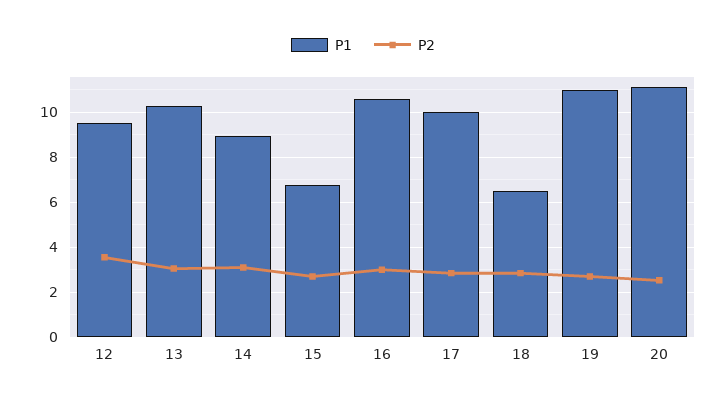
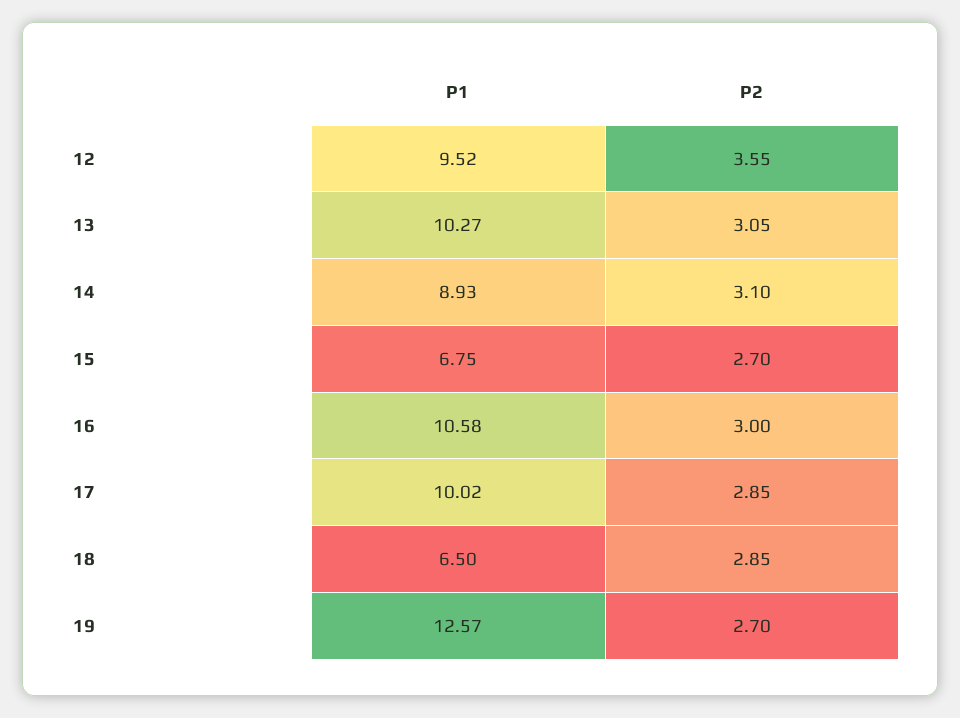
  {
    "P1": {
      "12": 9.52,
      "13": 10.27,
      "14": 8.93,
      "15": 6.75,
      "16": 10.58,
      "17": 10.02,
      "18": 6.5,
-     "19": 11,
+     "19": 12.57
-     "20": 11
    },
    "P2": {
      "12": 3.55,
      "13": 3.05,
      "14": 3.1,
      "15": 2.7,
      "16": 3,
      "17": 2.85,
      "18": 2.85,
-     "19": 2.7,
+     "19": 2.7
-     "20": 2.5
    }
  }

